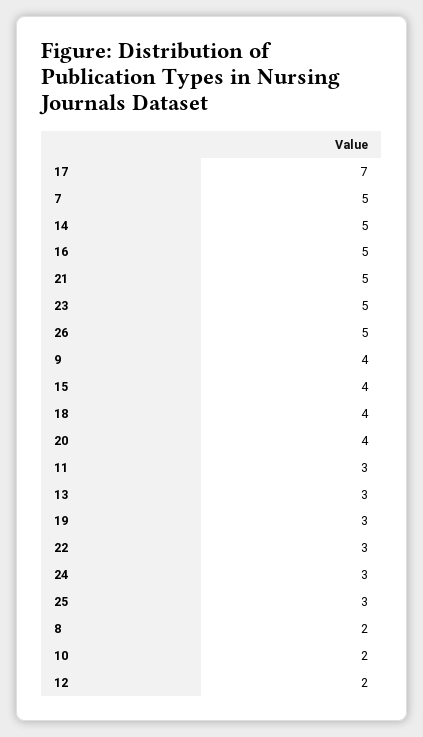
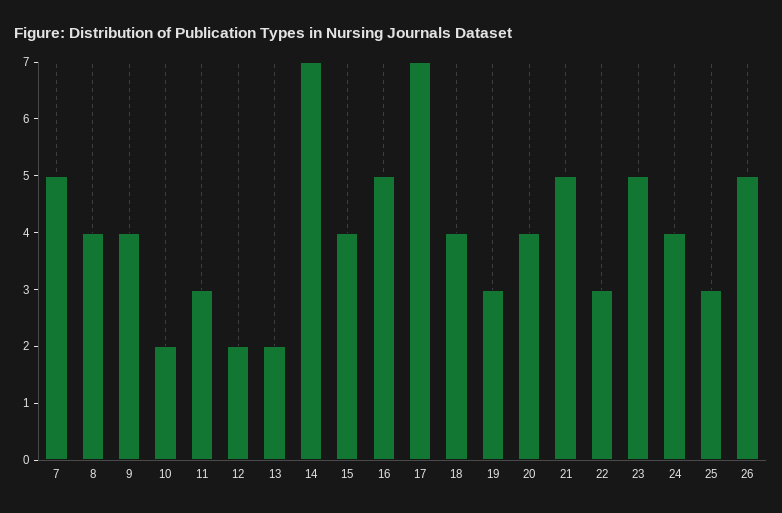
  {
    "17": 7,
    "7": 5,
-   "14": 5,
+   "14": 7,
    "16": 5,
    "21": 5,
    "23": 5,
    "26": 5,
    "9": 4,
    "15": 4,
    "18": 4,
    "20": 4,
    "11": 3,
-   "13": 3,
+   "13": 2,
    "19": 3,
    "22": 3,
-   "24": 3,
+   "24": 4,
    "25": 3,
-   "8": 2,
+   "8": 4,
    "10": 2,
    "12": 2
  }

